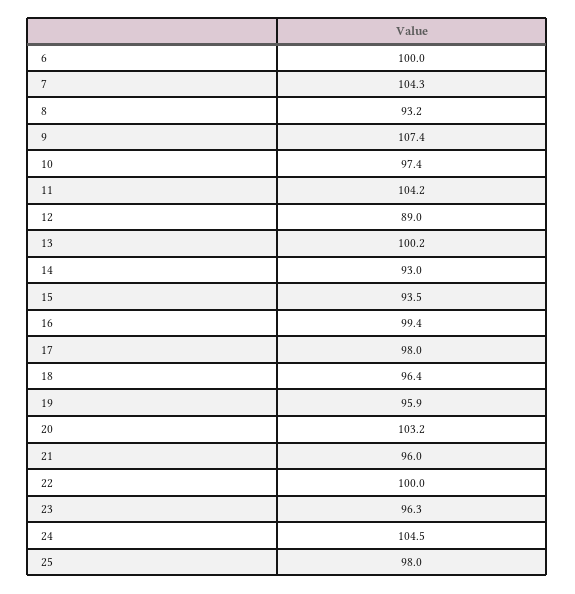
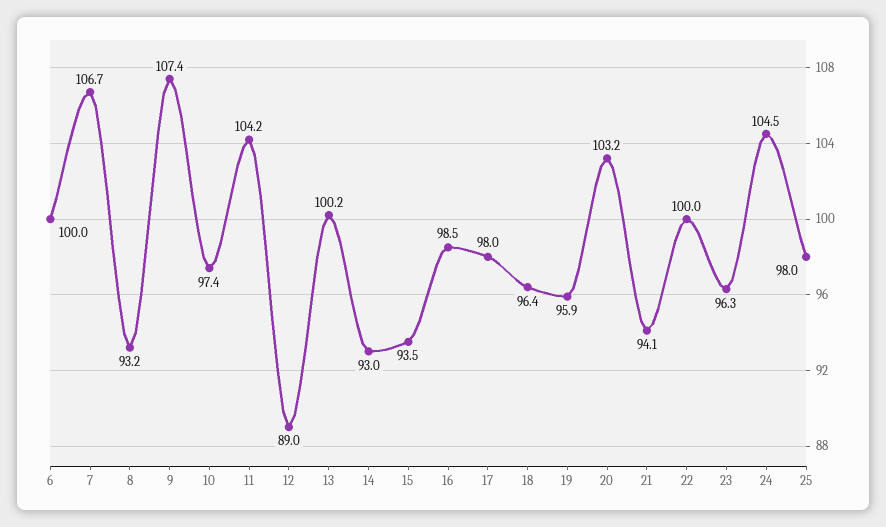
  {
    "6": 100,
-   "7": 104.3,
+   "7": 106.7,
    "8": 93.2,
    "9": 107.4,
    "10": 97.4,
    "11": 104.2,
    "12": 89,
    "13": 100.2,
    "14": 93,
    "15": 93.5,
-   "16": 99.4,
+   "16": 98.5,
    "17": 98,
    "18": 96.4,
    "19": 95.9,
    "20": 103.2,
-   "21": 96,
+   "21": 94.1,
    "22": 100,
    "23": 96.3,
    "24": 104.5,
    "25": 98
  }

